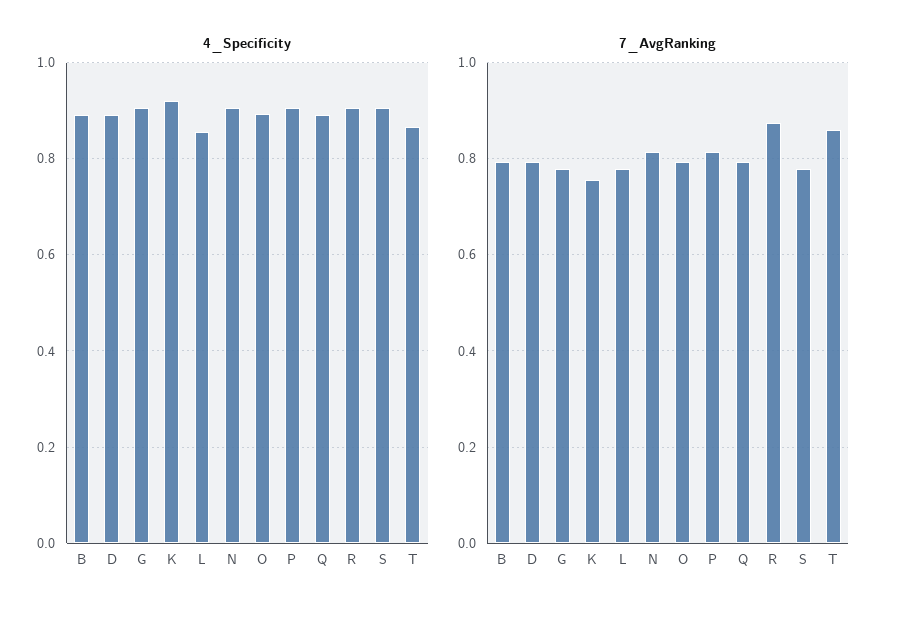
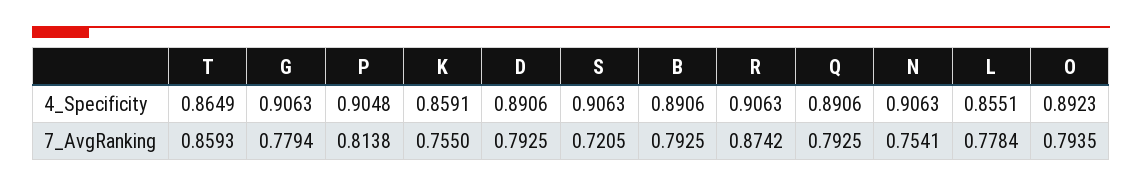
  {
    "4_Specificity": {
      "B": 0.8906,
      "D": 0.8906,
      "G": 0.9063,
-     "K": 0.92,
+     "K": 0.8591,
      "L": 0.8551,
      "N": 0.9063,
      "O": 0.8923,
      "P": 0.9048,
      "Q": 0.8906,
      "R": 0.9063,
      "S": 0.9063,
      "T": 0.8649
    },
    "7_AvgRanking": {
      "B": 0.7925,
      "D": 0.7925,
      "G": 0.7794,
      "K": 0.755,
      "L": 0.7784,
-     "N": 0.82,
+     "N": 0.7541,
      "O": 0.7935,
      "P": 0.8138,
      "Q": 0.7925,
      "R": 0.8742,
-     "S": 0.78,
+     "S": 0.7205,
      "T": 0.8593
    }
  }

